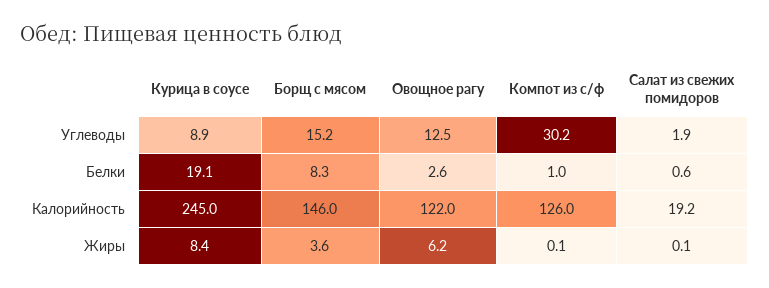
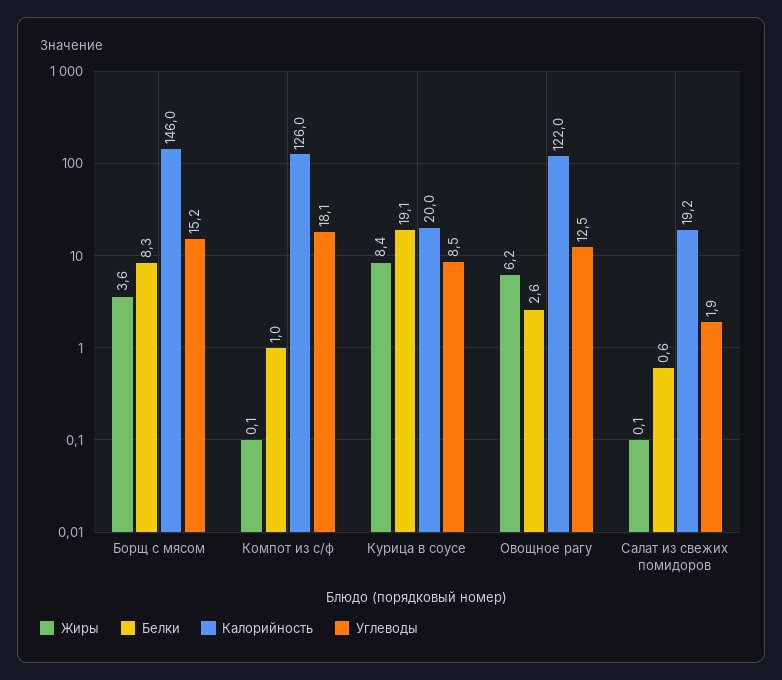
  {
    "Углеводы": {
-     "Курица в соусе": 8.9,
+     "Курица в соусе": 8.5,
      "Борщ с мясом": 15.2,
      "Овощное рагу": 12.5,
-     "Компот из с/ф": 30.2,
+     "Компот из с/ф": 18.1,
      "Салат из свежих помидоров": 1.9
    },
    "Белки": {
      "Курица в соусе": 19.1,
      "Борщ с мясом": 8.3,
      "Овощное рагу": 2.6,
      "Компот из с/ф": 1,
      "Салат из свежих помидоров": 0.6
    },
    "Калорийность": {
-     "Курица в соусе": 245,
+     "Курица в соусе": 20,
      "Борщ с мясом": 146,
      "Овощное рагу": 122,
      "Компот из с/ф": 126,
      "Салат из свежих помидоров": 19.2
    },
    "Жиры": {
      "Курица в соусе": 8.4,
      "Борщ с мясом": 3.6,
      "Овощное рагу": 6.2,
      "Компот из с/ф": 0.1,
      "Салат из свежих помидоров": 0.1
    }
  }

